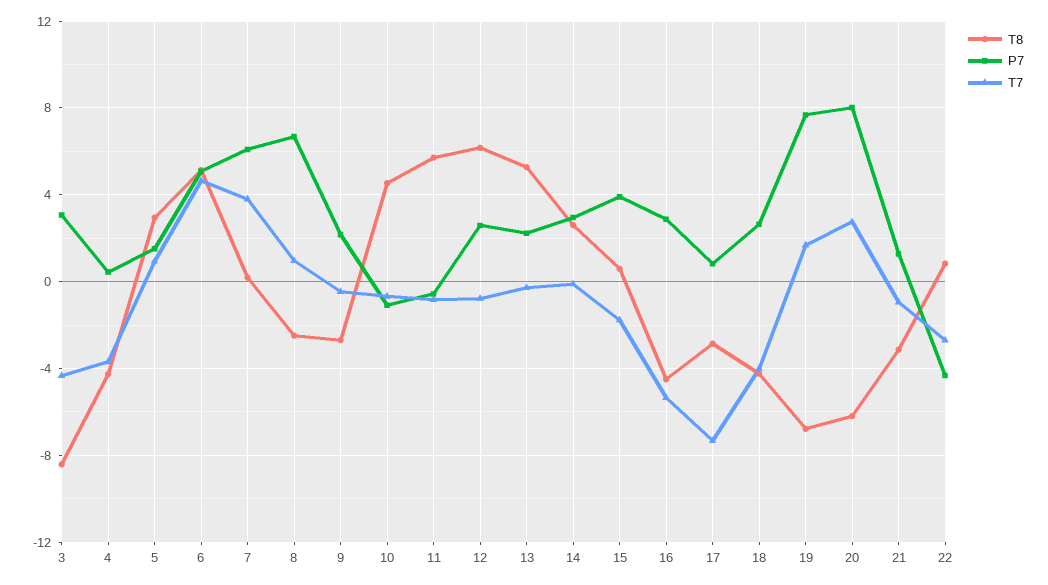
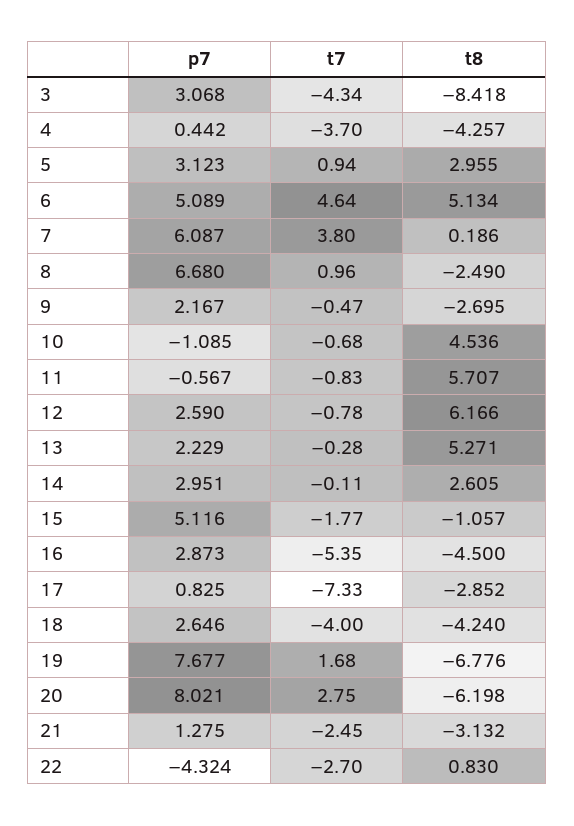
  {
    "T8": {
      "3": -8.418,
      "4": -4.257,
      "5": 2.955,
      "6": 5.134,
      "7": 0.186,
      "8": -2.49,
      "9": -2.695,
      "10": 4.536,
      "11": 5.707,
      "12": 6.166,
      "13": 5.271,
      "14": 2.605,
-     "15": 0.5,
+     "15": -1.057,
      "16": -4.5,
      "17": -2.852,
      "18": -4.24,
      "19": -6.776,
      "20": -6.198,
      "21": -3.132,
      "22": 0.83
    },
    "P7": {
      "3": 3.068,
      "4": 0.442,
-     "5": 1.5,
+     "5": 3.123,
      "6": 5.089,
      "7": 6.087,
      "8": 6.68,
      "9": 2.167,
      "10": -1.085,
      "11": -0.567,
      "12": 2.59,
      "13": 2.229,
      "14": 2.951,
-     "15": 4,
+     "15": 5.116,
      "16": 2.873,
      "17": 0.825,
      "18": 2.646,
      "19": 7.677,
      "20": 8.021,
      "21": 1.275,
      "22": -4.324
    },
    "T7": {
      "3": -4.34,
      "4": -3.7,
      "5": 0.94,
      "6": 4.64,
      "7": 3.8,
      "8": 0.96,
      "9": -0.47,
      "10": -0.68,
      "11": -0.83,
      "12": -0.78,
      "13": -0.28,
      "14": -0.11,
      "15": -1.77,
      "16": -5.35,
      "17": -7.33,
      "18": -4,
      "19": 1.68,
      "20": 2.75,
-     "21": -1,
+     "21": -2.45,
      "22": -2.7
    }
  }

